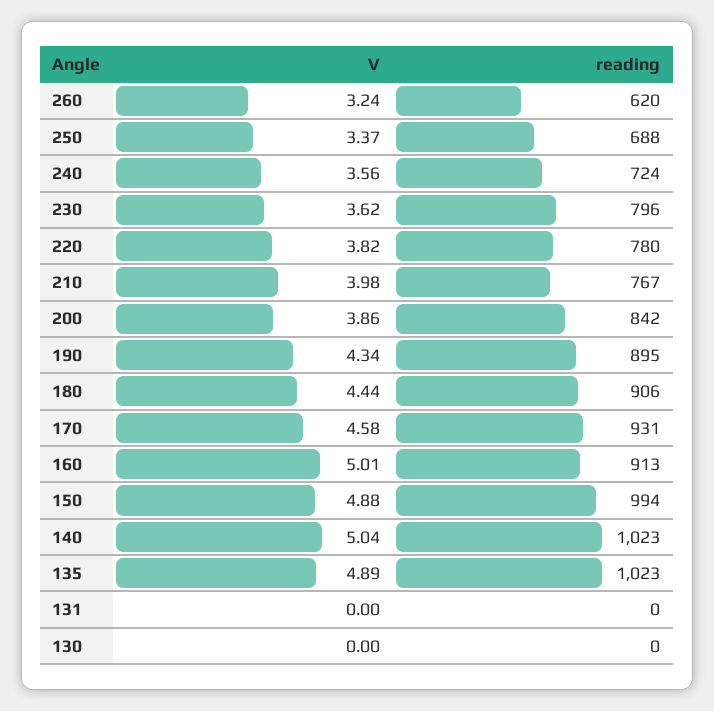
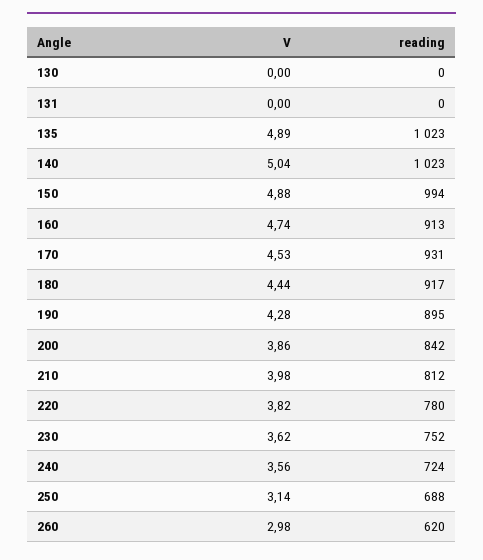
  {
    "V": {
-     "260": 3.24,
+     "260": 2.98,
-     "250": 3.37,
+     "250": 3.14,
      "240": 3.56,
      "230": 3.62,
      "220": 3.82,
      "210": 3.98,
      "200": 3.86,
-     "190": 4.34,
+     "190": 4.28,
      "180": 4.44,
-     "170": 4.58,
+     "170": 4.53,
-     "160": 5.01,
+     "160": 4.74,
      "150": 4.88,
      "140": 5.04,
      "135": 4.89,
      "131": 0,
      "130": 0
    },
    "reading": {
      "260": 620,
      "250": 688,
      "240": 724,
-     "230": 796,
+     "230": 752,
      "220": 780,
-     "210": 767,
+     "210": 812,
      "200": 842,
      "190": 895,
-     "180": 906,
+     "180": 917,
      "170": 931,
      "160": 913,
      "150": 994,
      "140": 1023,
      "135": 1023,
      "131": 0,
      "130": 0
    }
  }

